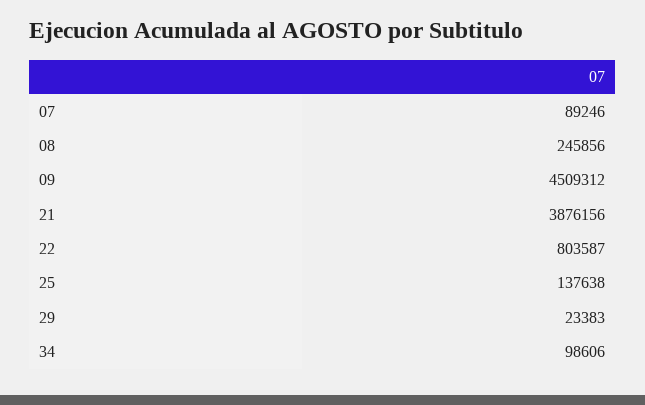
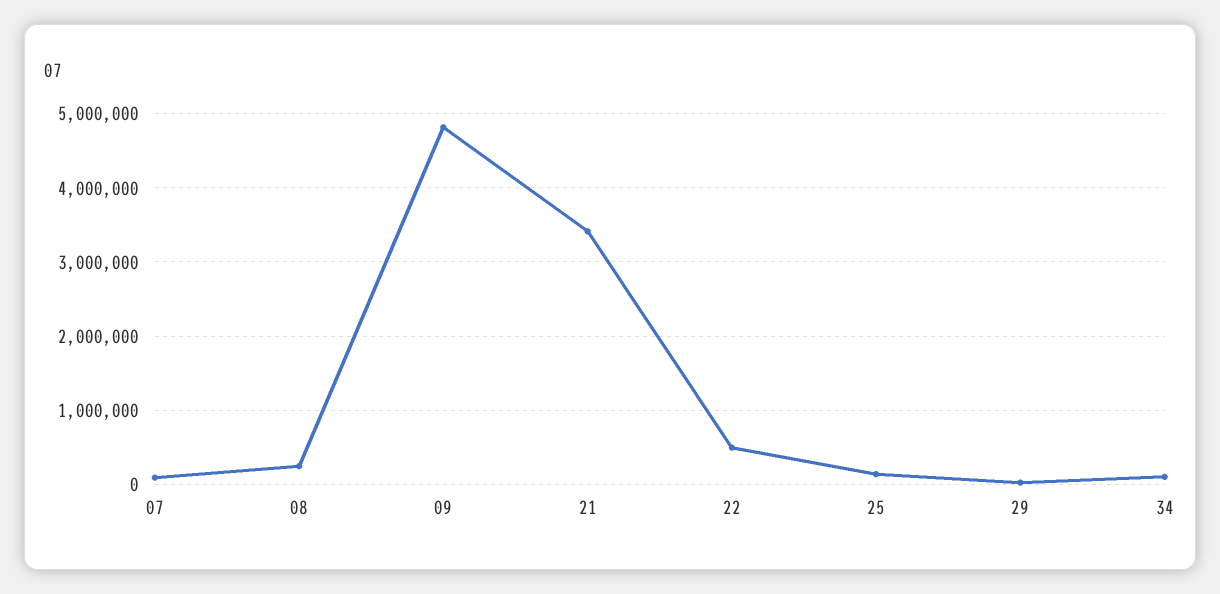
  {
    "07": 89246,
    "08": 245856,
-   "09": 4509312,
+   "09": 4800000,
-   "21": 3876156,
+   "21": 3400000,
-   "22": 803587,
+   "22": 500000,
    "25": 137638,
    "29": 23383,
    "34": 98606
  }

